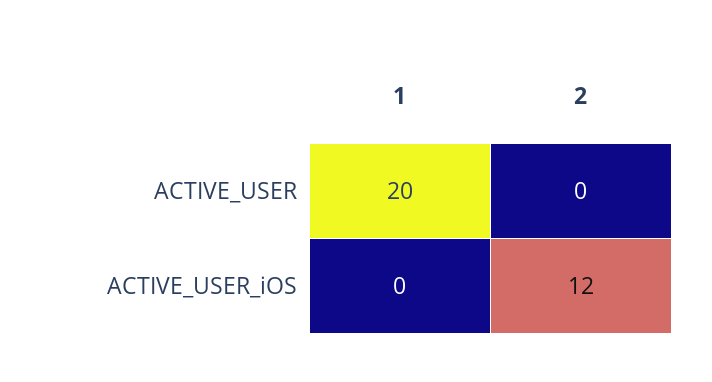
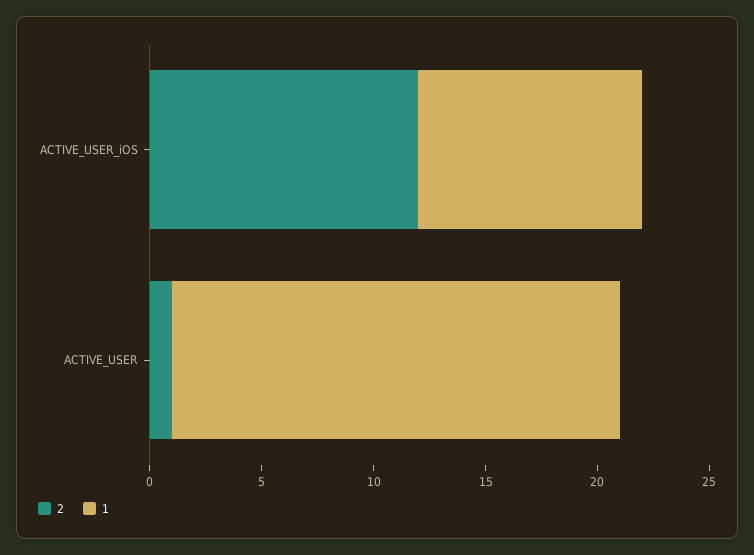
  {
    "1": {
      "ACTIVE_USER": 20,
-     "ACTIVE_USER_iOS": 0
+     "ACTIVE_USER_iOS": 10
    },
    "2": {
-     "ACTIVE_USER": 0,
+     "ACTIVE_USER": 1,
      "ACTIVE_USER_iOS": 12
    }
  }

